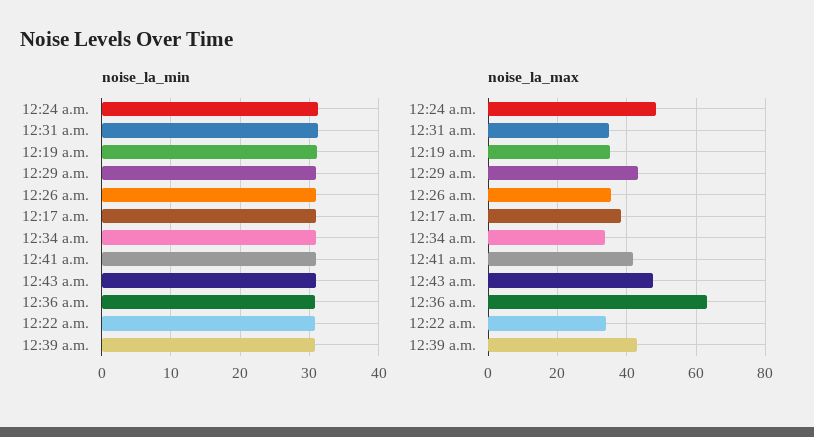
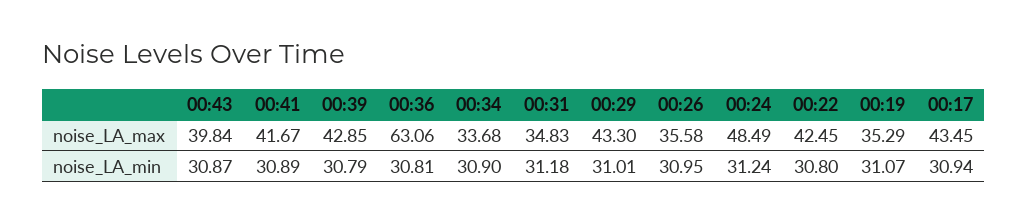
  {
    "noise_la_min": {
      "12:24 a.m.": 31.24,
      "12:31 a.m.": 31.18,
      "12:19 a.m.": 31.07,
      "12:29 a.m.": 31.01,
      "12:26 a.m.": 30.95,
      "12:17 a.m.": 30.94,
      "12:34 a.m.": 30.9,
      "12:41 a.m.": 30.89,
      "12:43 a.m.": 30.87,
      "12:36 a.m.": 30.81,
      "12:22 a.m.": 30.8,
      "12:39 a.m.": 30.79
    },
    "noise_la_max": {
      "12:24 a.m.": 48.49,
      "12:31 a.m.": 34.83,
      "12:19 a.m.": 35.29,
      "12:29 a.m.": 43.3,
      "12:26 a.m.": 35.58,
-     "12:17 a.m.": 38,
+     "12:17 a.m.": 43.45,
      "12:34 a.m.": 33.68,
      "12:41 a.m.": 41.67,
-     "12:43 a.m.": 48,
+     "12:43 a.m.": 39.84,
      "12:36 a.m.": 63.06,
-     "12:22 a.m.": 34,
+     "12:22 a.m.": 42.45,
      "12:39 a.m.": 42.85
    }
  }

